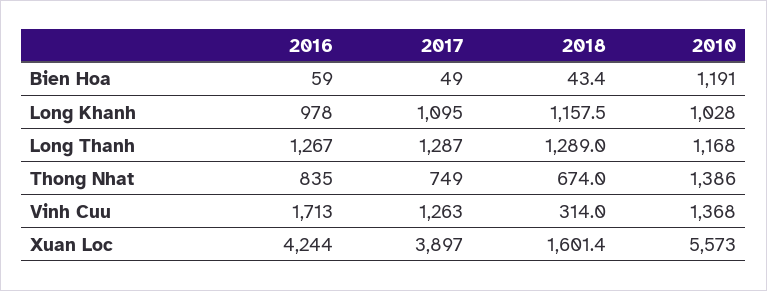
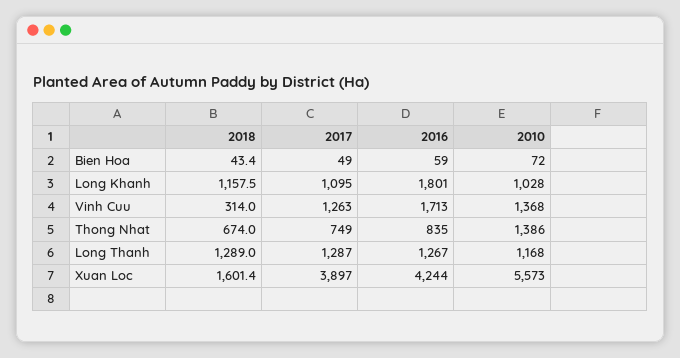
  {
    "2016": {
      "Bien Hoa": 59,
-     "Long Khanh": 978,
+     "Long Khanh": 1801,
      "Long Thanh": 1267,
      "Thong Nhat": 835,
      "Vinh Cuu": 1713,
      "Xuan Loc": 4244
    },
    "2017": {
      "Bien Hoa": 49,
      "Long Khanh": 1095,
      "Long Thanh": 1287,
      "Thong Nhat": 749,
      "Vinh Cuu": 1263,
      "Xuan Loc": 3897
    },
    "2018": {
      "Bien Hoa": 43.4,
      "Long Khanh": 1157.5,
      "Long Thanh": 1289,
      "Thong Nhat": 674,
      "Vinh Cuu": 314,
      "Xuan Loc": 1601.4
    },
    "2010": {
-     "Bien Hoa": 1191,
+     "Bien Hoa": 72,
      "Long Khanh": 1028,
      "Long Thanh": 1168,
      "Thong Nhat": 1386,
      "Vinh Cuu": 1368,
      "Xuan Loc": 5573
    }
  }

